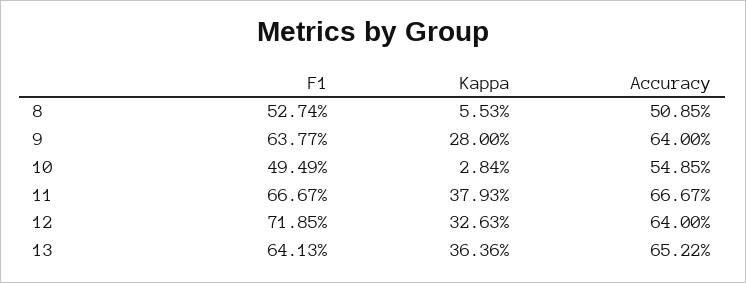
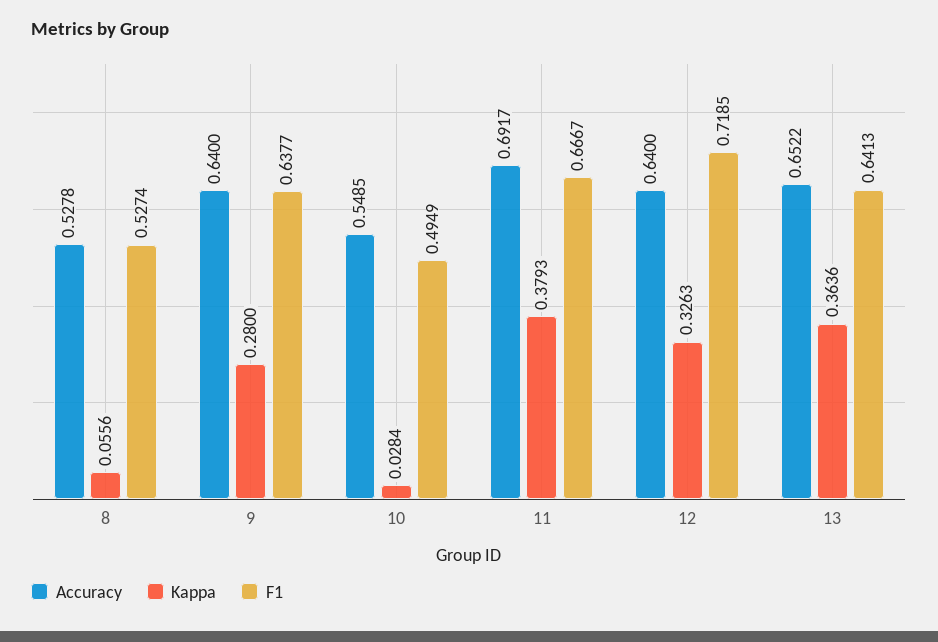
  {
    "F1": {
      "8": 0.5274,
      "9": 0.6377,
      "10": 0.4949,
      "11": 0.6667,
      "12": 0.7185,
      "13": 0.6413
    },
    "Kappa": {
-     "8": 0.0553,
+     "8": 0.0556,
      "9": 0.28,
      "10": 0.0284,
      "11": 0.3793,
      "12": 0.3263,
      "13": 0.3636
    },
    "Accuracy": {
-     "8": 0.5085,
+     "8": 0.5278,
      "9": 0.64,
      "10": 0.5485,
-     "11": 0.6667,
+     "11": 0.6917,
      "12": 0.64,
      "13": 0.6522
    }
  }

